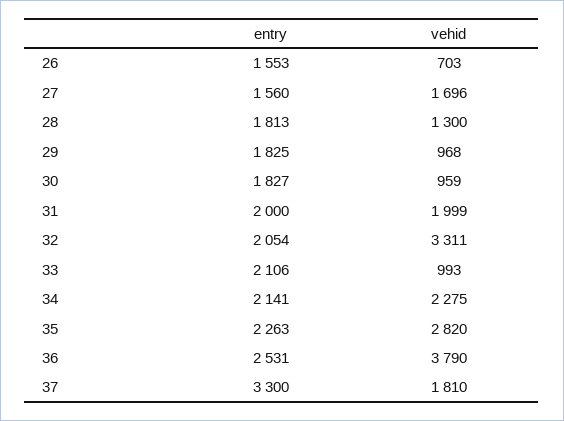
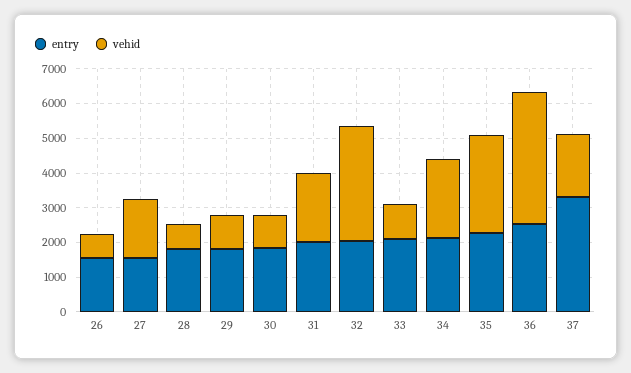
  {
    "entry": {
      "26": 1553,
      "27": 1560,
      "28": 1813,
      "29": 1825,
      "30": 1827,
      "31": 2000,
      "32": 2054,
      "33": 2106,
      "34": 2141,
      "35": 2263,
      "36": 2531,
      "37": 3300
    },
    "vehid": {
      "26": 703,
      "27": 1696,
-     "28": 1300,
+     "28": 750,
      "29": 968,
      "30": 959,
      "31": 1999,
      "32": 3311,
      "33": 993,
      "34": 2275,
      "35": 2820,
      "36": 3790,
      "37": 1810
    }
  }

